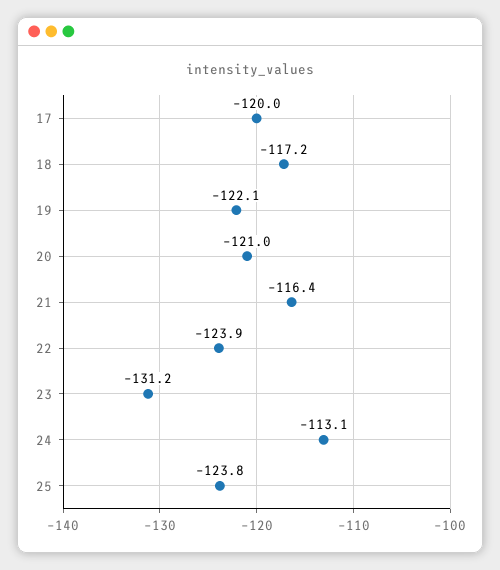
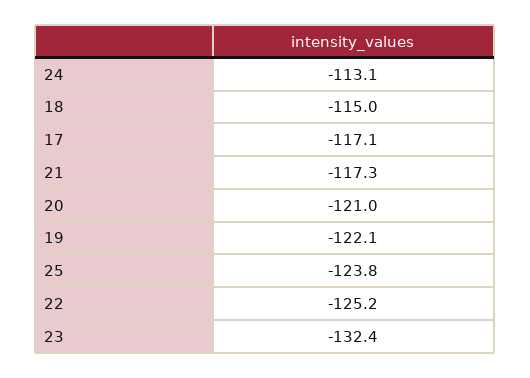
  {
-   "17": -120,
+   "17": -117.1,
-   "18": -117.2,
+   "18": -115,
    "19": -122.1,
    "20": -121,
-   "21": -116.4,
+   "21": -117.3,
-   "22": -123.9,
+   "22": -125.2,
-   "23": -131.2,
+   "23": -132.4,
    "24": -113.1,
    "25": -123.8
  }

